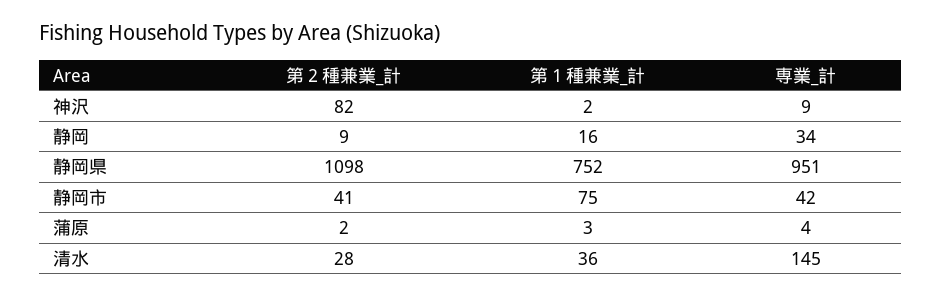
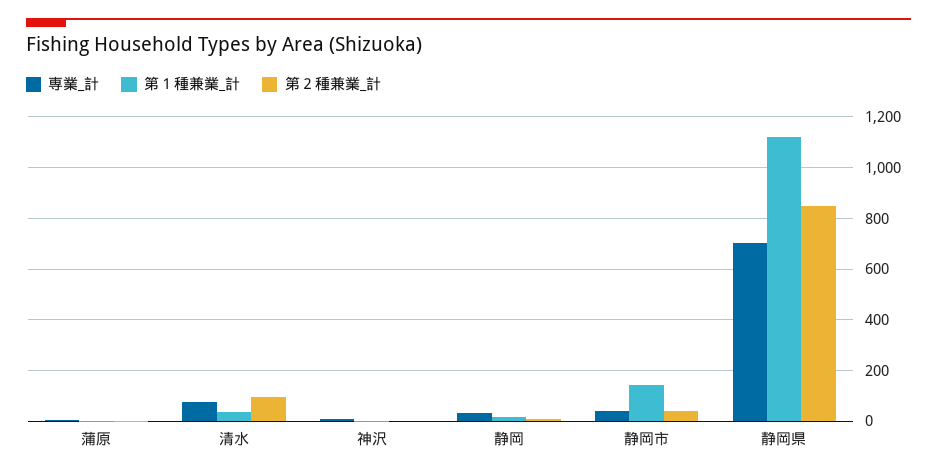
  {
    "第２種兼業_計": {
-     "神沢": 82,
+     "神沢": 0,
      "静岡": 9,
-     "静岡県": 1098,
+     "静岡県": 850,
      "静岡市": 41,
      "蒲原": 2,
-     "清水": 28
+     "清水": 100
    },
    "第１種兼業_計": {
      "神沢": 2,
      "静岡": 16,
-     "静岡県": 752,
+     "静岡県": 1125,
-     "静岡市": 75,
+     "静岡市": 150,
      "蒲原": 3,
      "清水": 36
    },
    "専業_計": {
      "神沢": 9,
      "静岡": 34,
-     "静岡県": 951,
+     "静岡県": 700,
      "静岡市": 42,
      "蒲原": 4,
-     "清水": 145
+     "清水": 75
    }
  }

